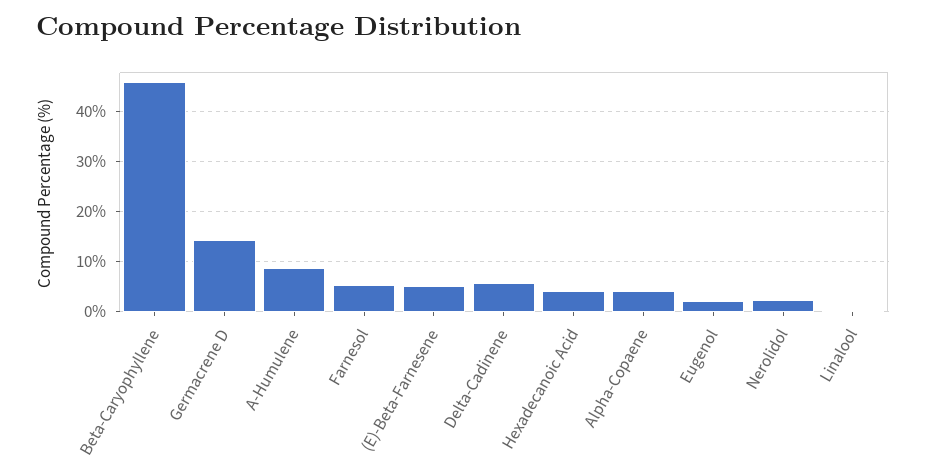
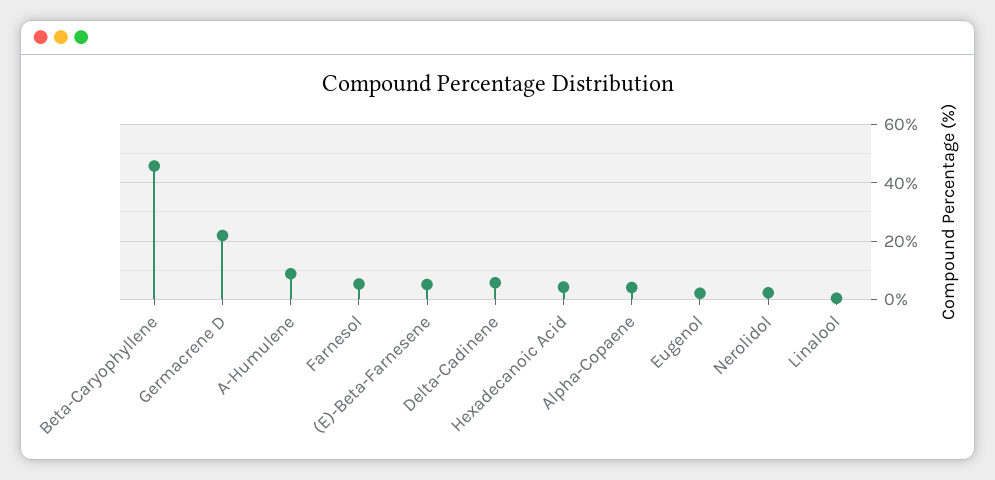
  {
    "Beta-Caryophyllene": 46,
-   "Germacrene D": 14,
+   "Germacrene D": 22.5,
    "A-Humulene": 8,
    "Farnesol": 6,
    "(E)-Beta-Farnesene": 6,
    "Delta-Cadinene": 6,
    "Hexadecanoic Acid": 4,
    "Alpha-Copaene": 4,
    "Eugenol": 2,
    "Nerolidol": 2,
    "Linalool": 0
  }

